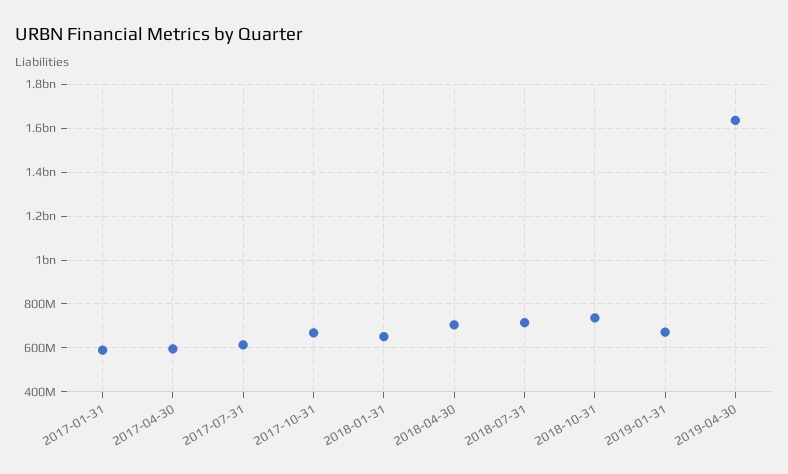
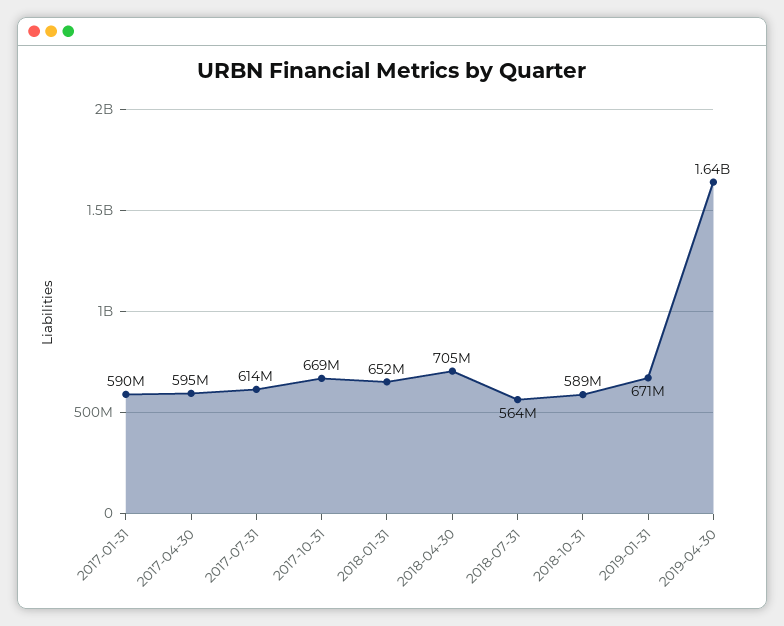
  {
    "2017-01-31": 590000000,
    "2017-04-30": 595000000,
    "2017-07-31": 614000000,
    "2017-10-31": 669000000,
    "2018-01-31": 652000000,
    "2018-04-30": 705000000,
-   "2018-07-31": 700000000,
+   "2018-07-31": 564000000,
-   "2018-10-31": 750000000,
+   "2018-10-31": 589000000,
    "2019-01-31": 671000000,
    "2019-04-30": 1640000000
  }

